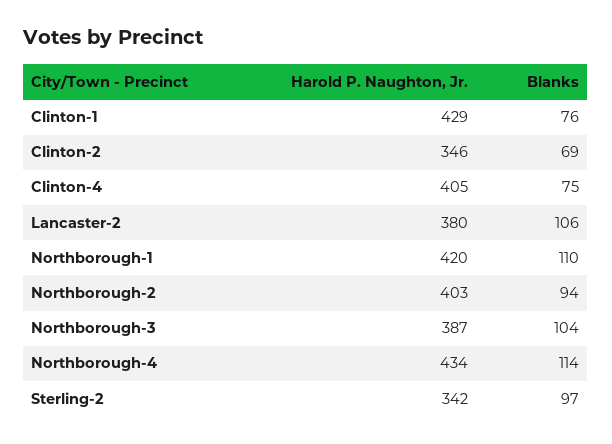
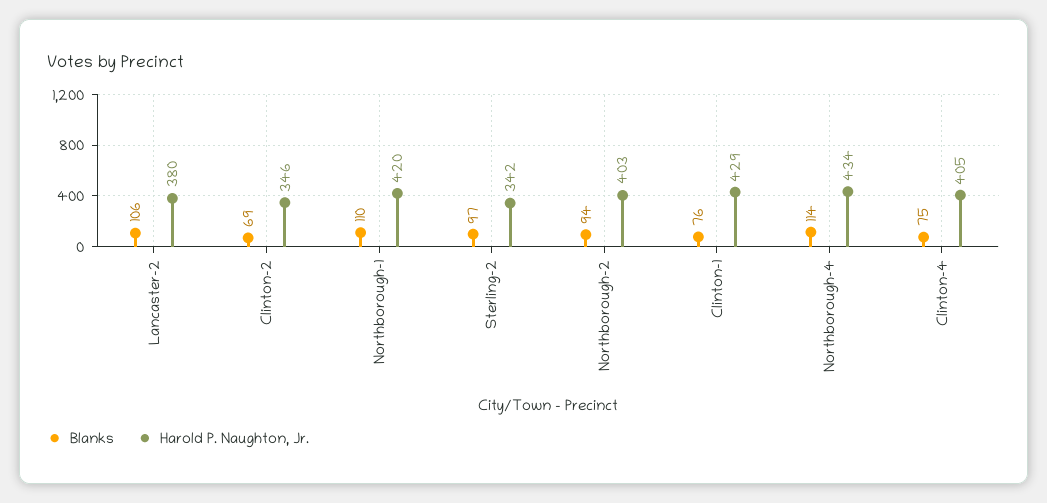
  {
    "Harold P. Naughton, Jr.": {
      "Clinton-1": 429,
      "Clinton-2": 346,
      "Clinton-4": 405,
      "Lancaster-2": 380,
      "Northborough-1": 420,
      "Northborough-2": 403,
-     "Northborough-3": 387,
      "Northborough-4": 434,
      "Sterling-2": 342
    },
    "Blanks": {
      "Clinton-1": 76,
      "Clinton-2": 69,
      "Clinton-4": 75,
      "Lancaster-2": 106,
      "Northborough-1": 110,
      "Northborough-2": 94,
-     "Northborough-3": 104,
      "Northborough-4": 114,
      "Sterling-2": 97
    }
  }

